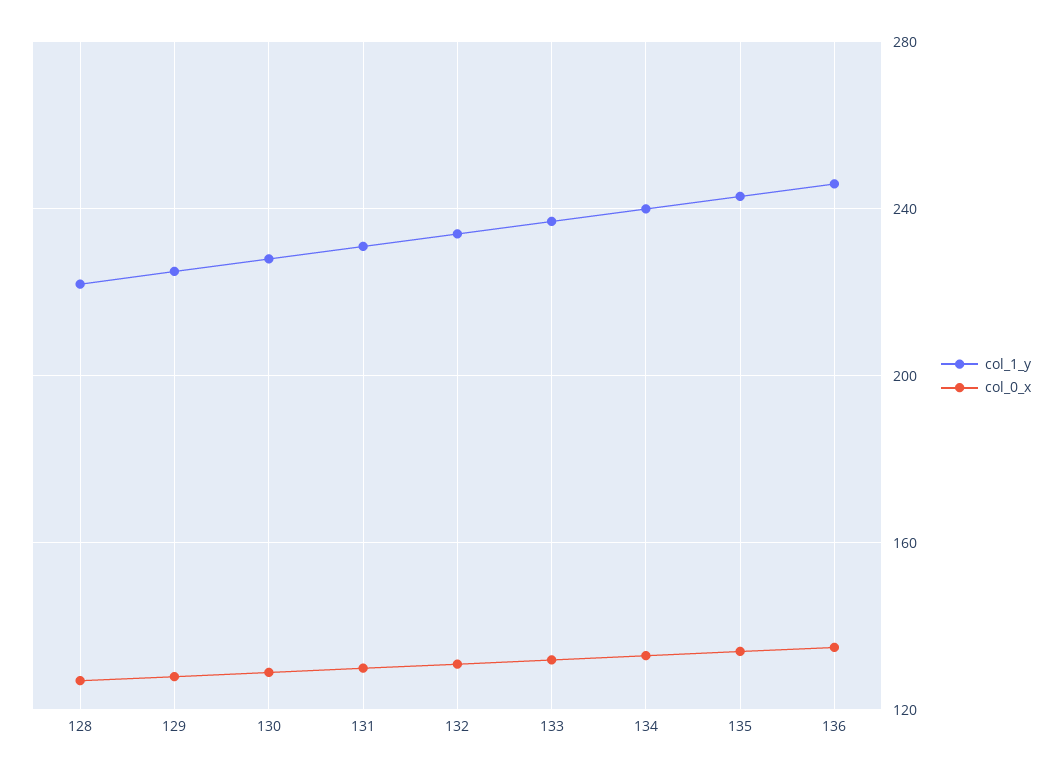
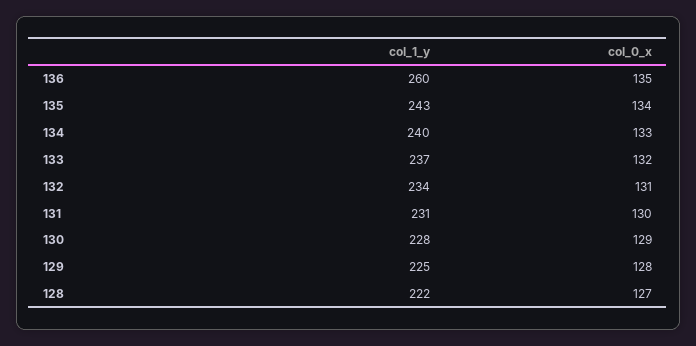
  {
    "col_1_y": {
      "128": 222,
      "129": 225,
      "130": 228,
      "131": 231,
      "132": 234,
      "133": 237,
      "134": 240,
      "135": 243,
-     "136": 245
+     "136": 260
    },
    "col_0_x": {
      "128": 127,
      "129": 128,
      "130": 129,
      "131": 130,
      "132": 131,
      "133": 132,
      "134": 133,
      "135": 134,
      "136": 135
    }
  }

